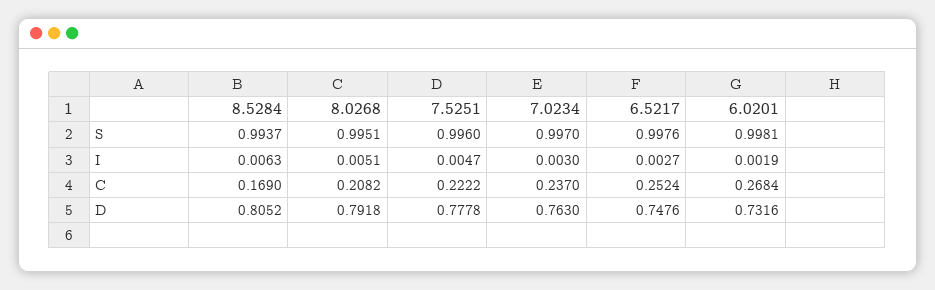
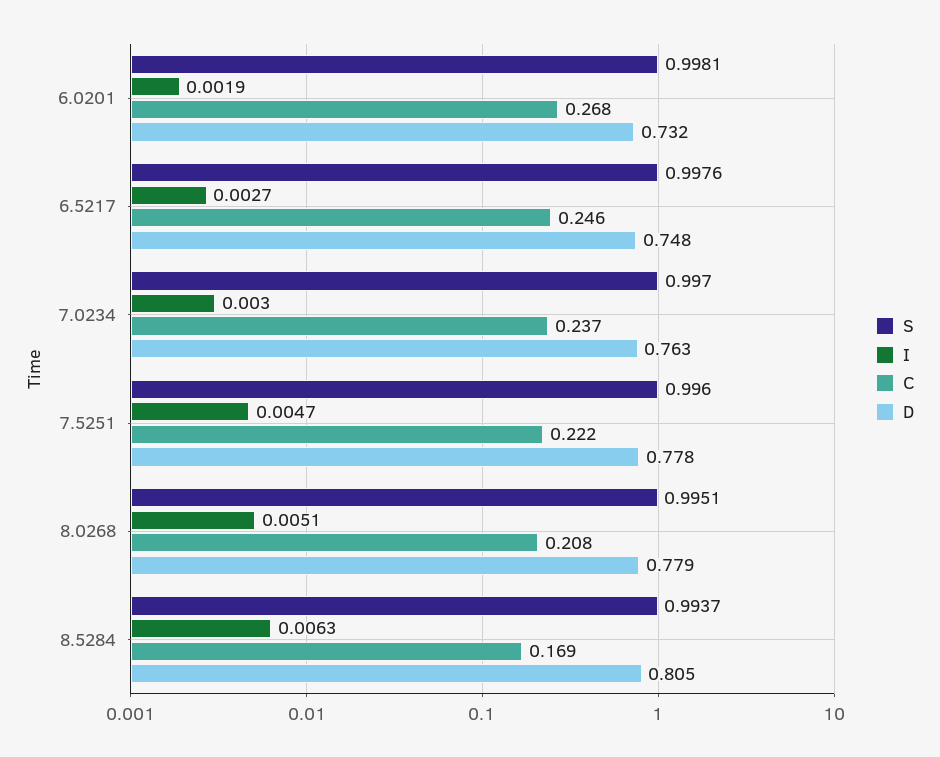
  {
    "S": {
      "8.5284": 0.9937,
      "8.0268": 0.9951,
      "7.5251": 0.996,
      "7.0234": 0.997,
      "6.5217": 0.9976,
      "6.0201": 0.9981
    },
    "I": {
      "8.5284": 0.0063,
      "8.0268": 0.0051,
      "7.5251": 0.0047,
      "7.0234": 0.003,
      "6.5217": 0.0027,
      "6.0201": 0.0019
    },
    "C": {
      "8.5284": 0.169,
      "8.0268": 0.2082,
      "7.5251": 0.2222,
      "7.0234": 0.237,
-     "6.5217": 0.2524,
+     "6.5217": 0.246,
      "6.0201": 0.2684
    },
    "D": {
      "8.5284": 0.8052,
-     "8.0268": 0.7918,
+     "8.0268": 0.779,
      "7.5251": 0.7778,
      "7.0234": 0.763,
      "6.5217": 0.7476,
      "6.0201": 0.7316
    }
  }

